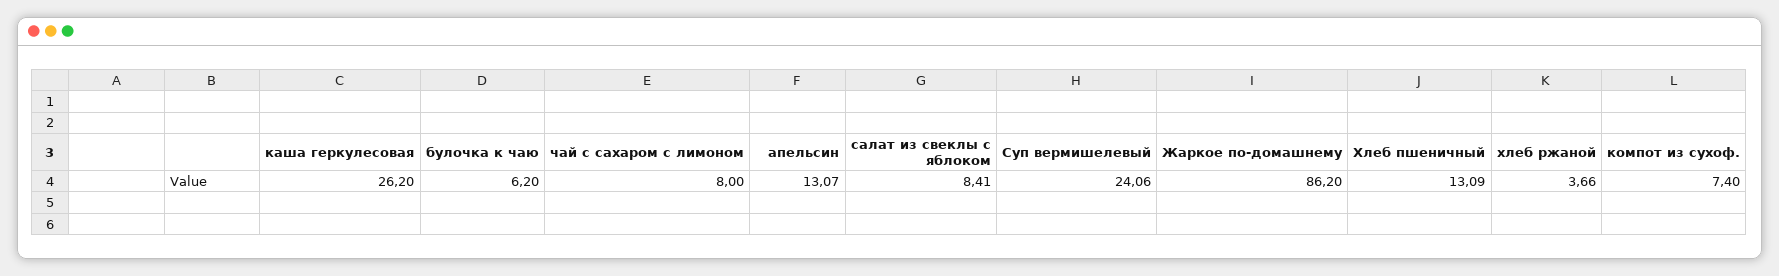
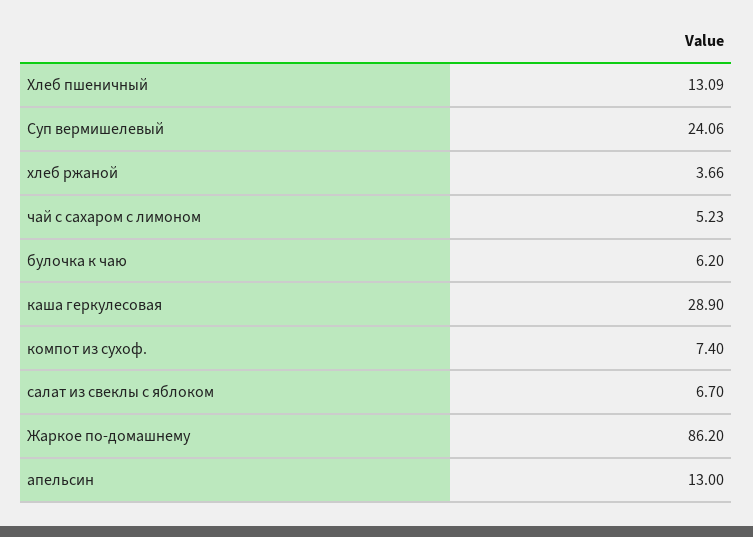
  {
-   "каша геркулесовая": 26.2,
+   "каша геркулесовая": 28.9,
    "булочка к чаю": 6.2,
-   "чай с сахаром с лимоном": 8,
+   "чай с сахаром с лимоном": 5.23,
-   "апельсин": 13.07,
+   "апельсин": 13,
-   "салат из свеклы с яблоком": 8.41,
+   "салат из свеклы с яблоком": 6.7,
    "Суп вермишелевый": 24.06,
    "Жаркое по-домашнему": 86.2,
    "Хлеб пшеничный": 13.09,
    "хлеб ржаной": 3.66,
    "компот из сухоф.": 7.4
  }

